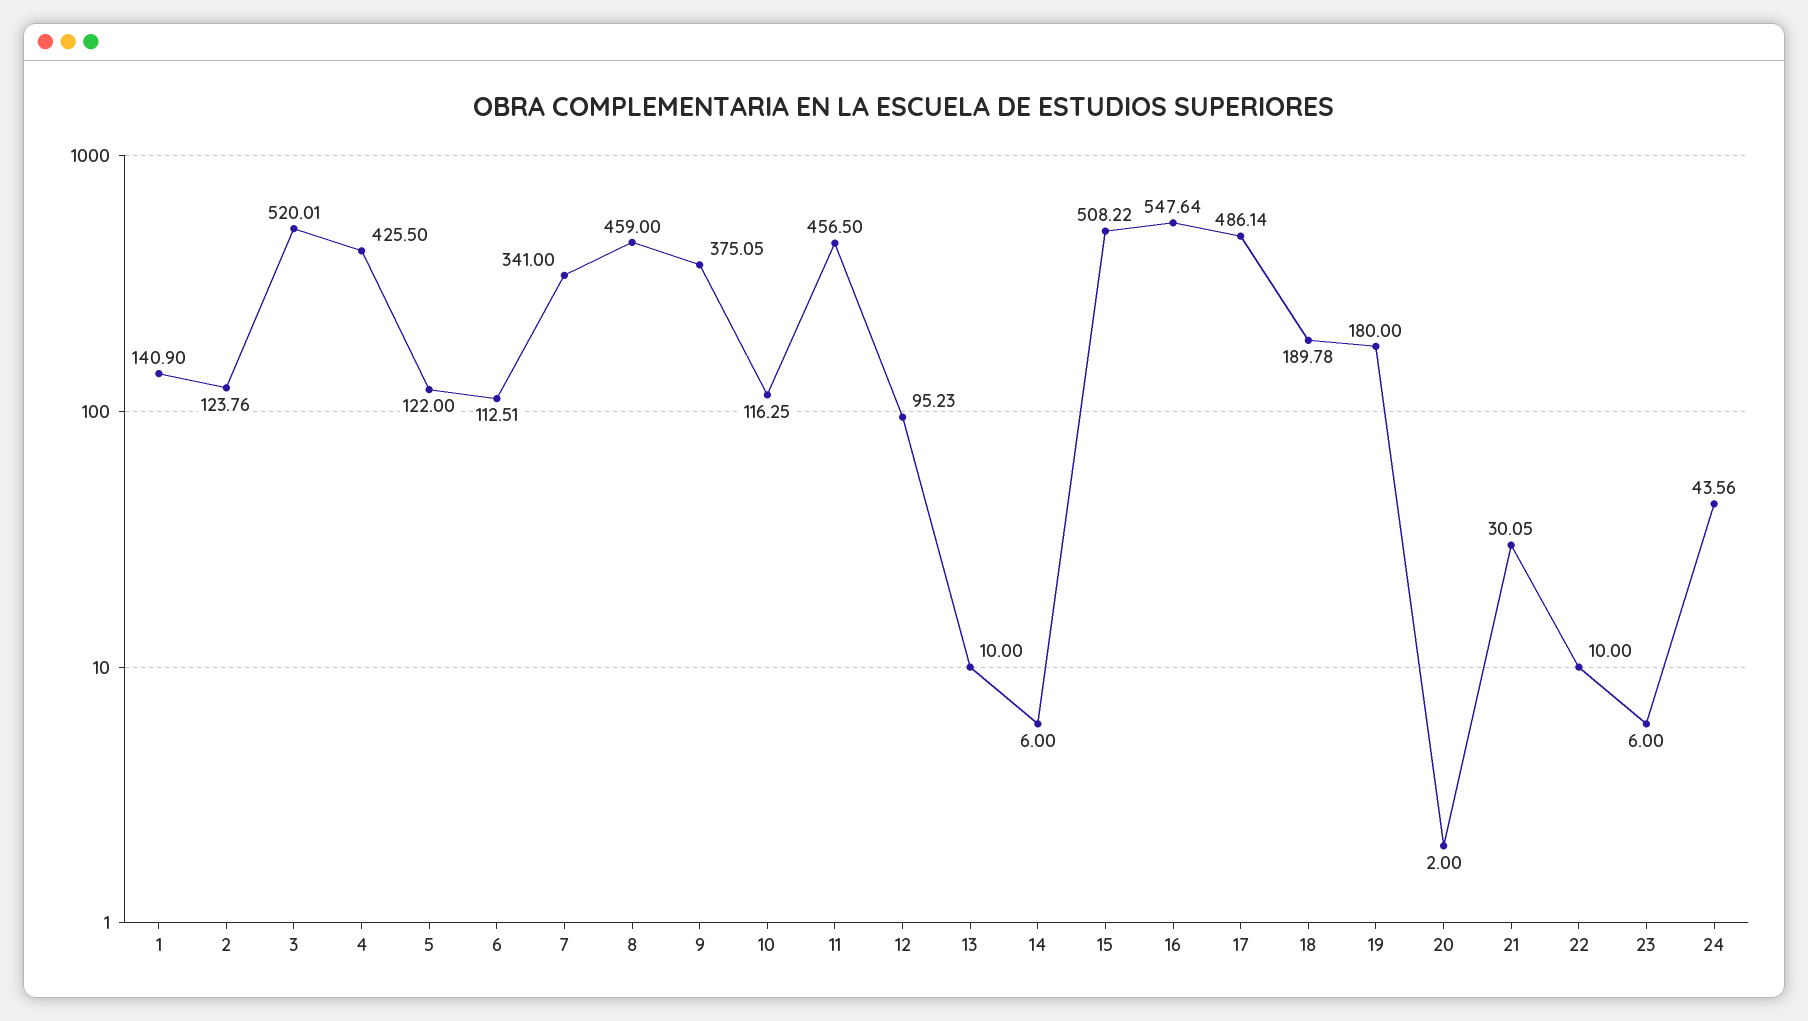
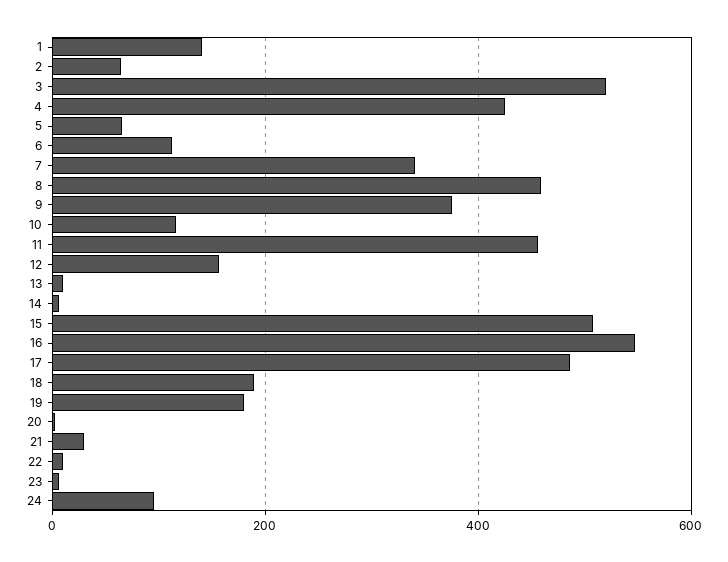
  {
    "1": 140.9,
-   "2": 123.76,
+   "2": 60,
    "3": 520.01,
    "4": 425.5,
-   "5": 122,
+   "5": 60,
    "6": 112.51,
    "7": 341,
    "8": 459,
    "9": 375.05,
    "10": 116.25,
    "11": 456.5,
-   "12": 95.23,
+   "12": 160,
    "13": 10,
    "14": 6,
    "15": 508.22,
    "16": 547.64,
    "17": 486.14,
    "18": 189.78,
    "19": 180,
    "20": 2,
    "21": 30.05,
    "22": 10,
    "23": 6,
-   "24": 43.56
+   "24": 100
  }

